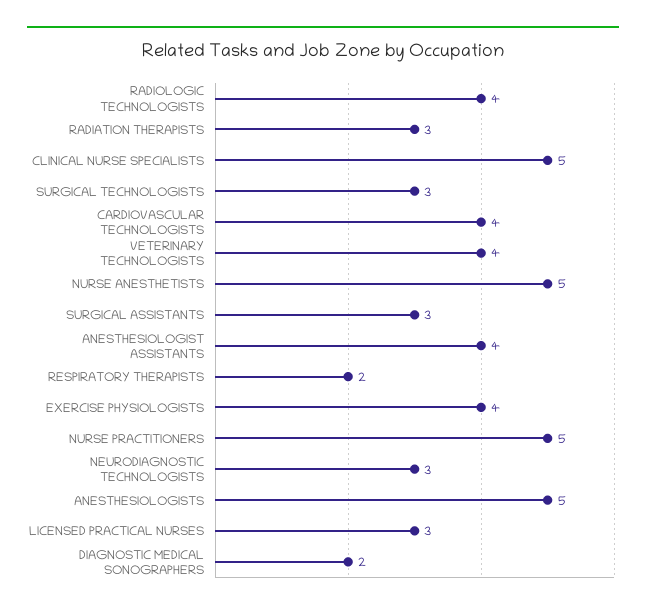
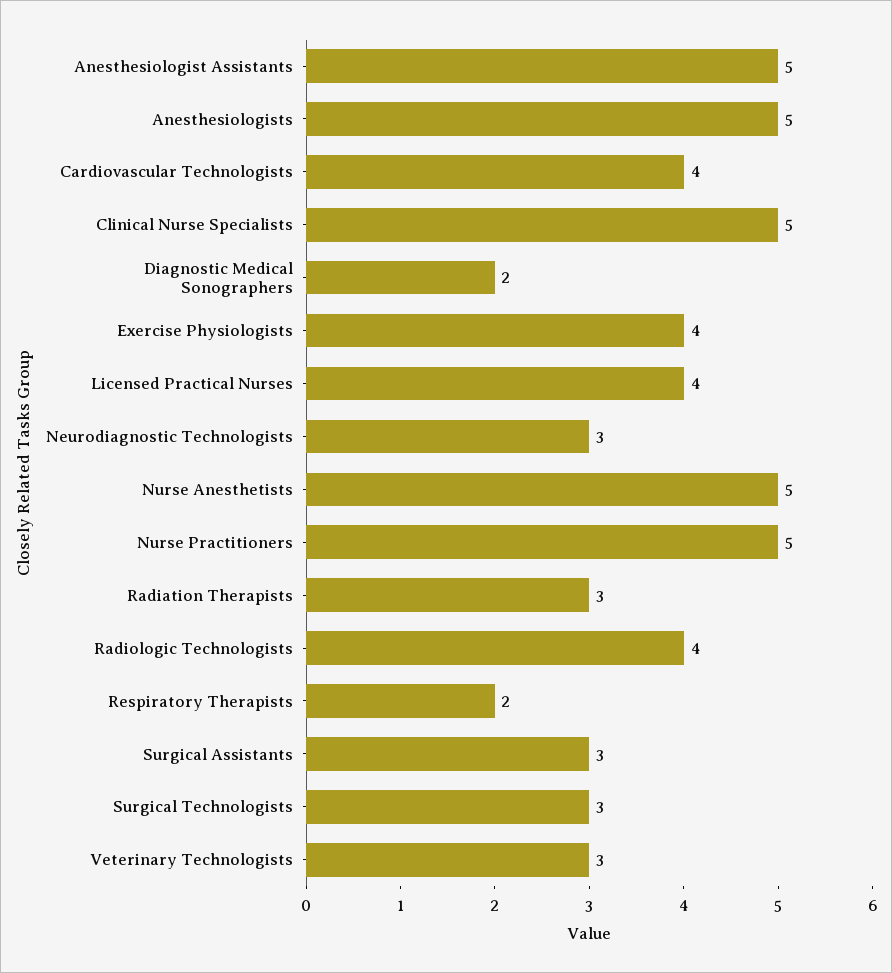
  {
    "RADIOLOGIC TECHNOLOGISTS": 4,
    "RADIATION THERAPISTS": 3,
    "CLINICAL NURSE SPECIALISTS": 5,
    "SURGICAL TECHNOLOGISTS": 3,
    "CARDIOVASCULAR TECHNOLOGISTS": 4,
-   "VETERINARY TECHNOLOGISTS": 4,
+   "VETERINARY TECHNOLOGISTS": 3,
    "NURSE ANESTHETISTS": 5,
    "SURGICAL ASSISTANTS": 3,
-   "ANESTHESIOLOGIST ASSISTANTS": 4,
+   "ANESTHESIOLOGIST ASSISTANTS": 5,
    "RESPIRATORY THERAPISTS": 2,
    "EXERCISE PHYSIOLOGISTS": 4,
    "NURSE PRACTITIONERS": 5,
    "NEURODIAGNOSTIC TECHNOLOGISTS": 3,
    "ANESTHESIOLOGISTS": 5,
-   "LICENSED PRACTICAL NURSES": 3,
+   "LICENSED PRACTICAL NURSES": 4,
    "DIAGNOSTIC MEDICAL SONOGRAPHERS": 2
  }

